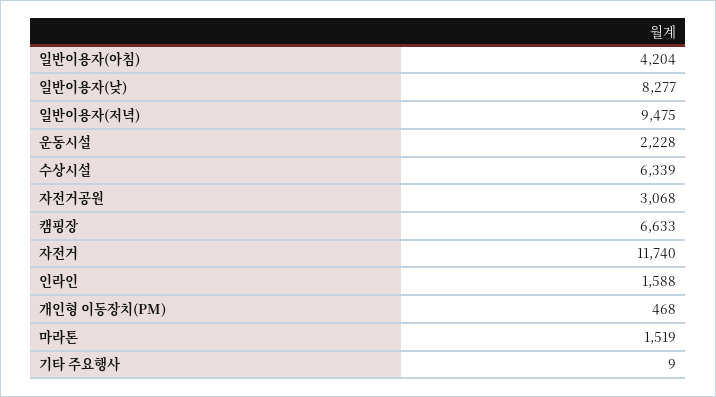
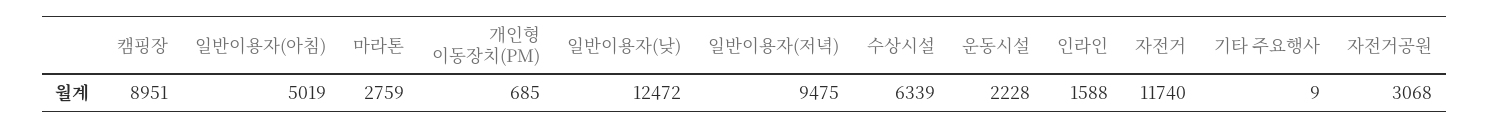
  {
-   "일반이용자(아침)": 4204,
+   "일반이용자(아침)": 5019,
-   "일반이용자(낮)": 8277,
+   "일반이용자(낮)": 12472,
    "일반이용자(저녁)": 9475,
    "운동시설": 2228,
    "수상시설": 6339,
    "자전거공원": 3068,
-   "캠핑장": 6633,
+   "캠핑장": 8951,
    "자전거": 11740,
    "인라인": 1588,
-   "개인형 이동장치(PM)": 468,
+   "개인형 이동장치(PM)": 685,
-   "마라톤": 1519,
+   "마라톤": 2759,
    "기타 주요행사": 9
  }

